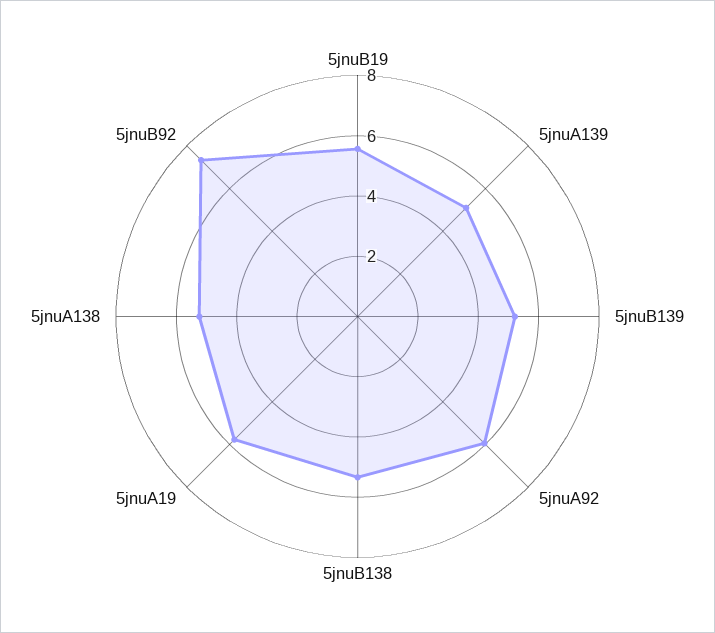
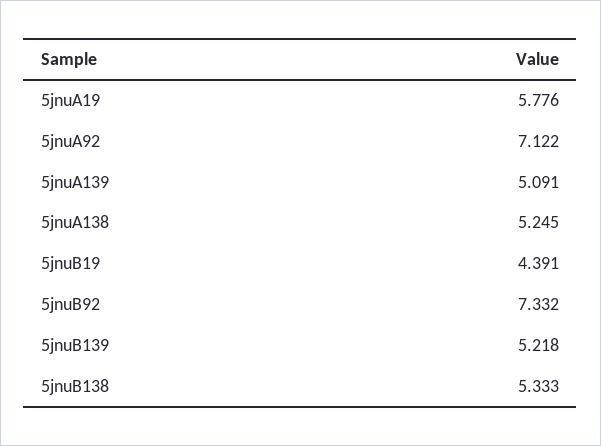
  {
-   "5jnuB19": 5.5,
+   "5jnuB19": 4.391,
    "5jnuA139": 5.091,
    "5jnuB139": 5.218,
-   "5jnuA92": 6,
+   "5jnuA92": 7.122,
    "5jnuB138": 5.333,
    "5jnuA19": 5.776,
    "5jnuA138": 5.245,
    "5jnuB92": 7.332
  }

